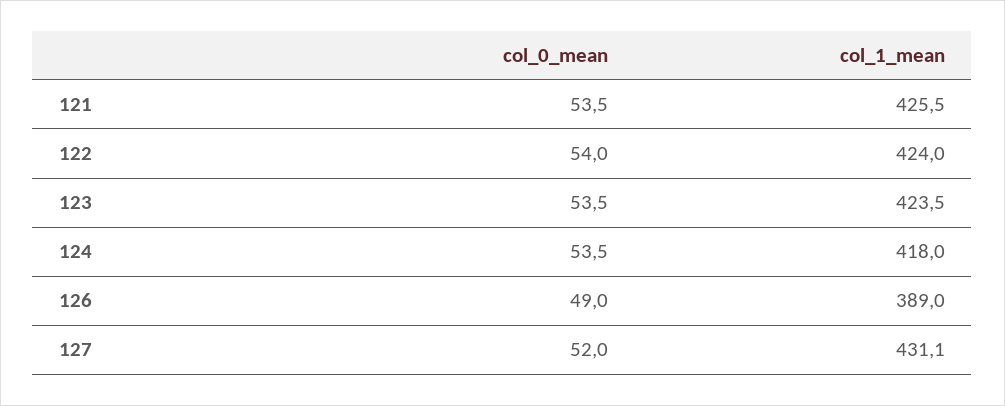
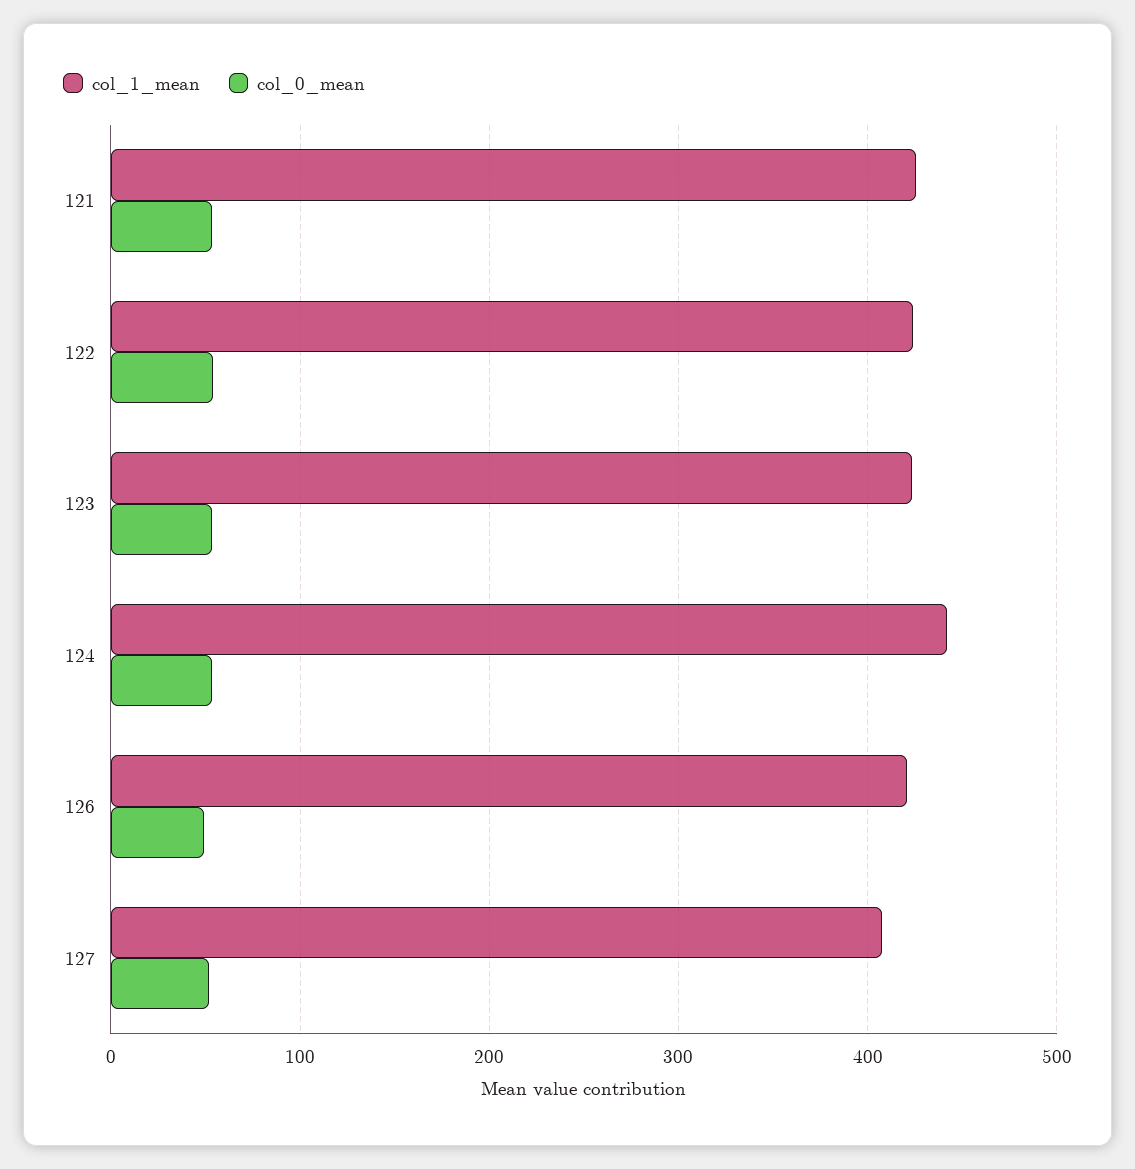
  {
    "col_0_mean": {
      "121": 53.5,
      "122": 54,
      "123": 53.5,
      "124": 53.5,
      "126": 49,
      "127": 52
    },
    "col_1_mean": {
      "121": 425.5,
      "122": 424,
      "123": 423.5,
-     "124": 418,
+     "124": 440,
-     "126": 389,
+     "126": 420,
-     "127": 431.1
+     "127": 410
    }
  }

